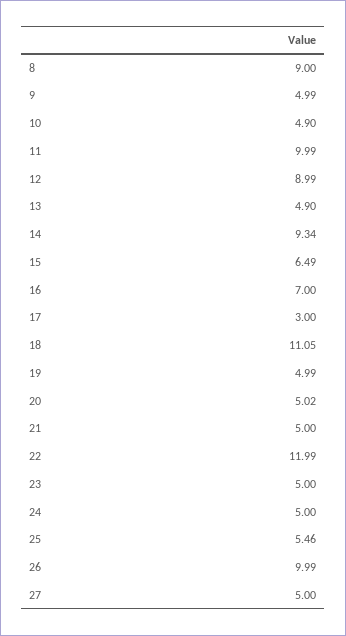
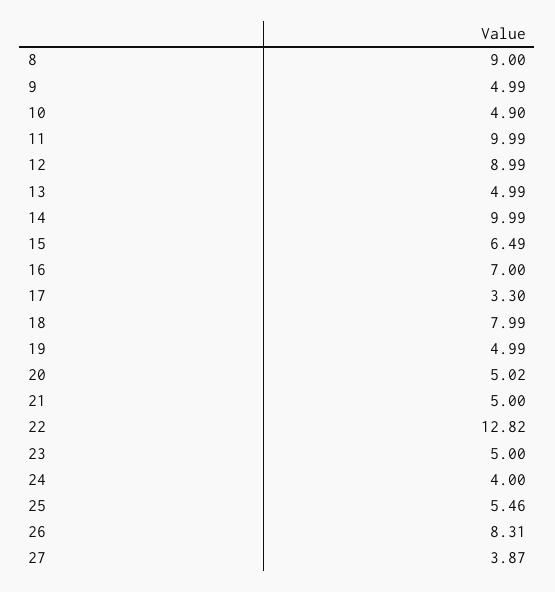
  {
    "8": 9,
    "9": 4.99,
    "10": 4.9,
    "11": 9.99,
    "12": 8.99,
-   "13": 4.9,
+   "13": 4.99,
-   "14": 9.34,
+   "14": 9.99,
    "15": 6.49,
    "16": 7,
-   "17": 3,
+   "17": 3.3,
-   "18": 11.05,
+   "18": 7.99,
    "19": 4.99,
    "20": 5.02,
    "21": 5,
-   "22": 11.99,
+   "22": 12.82,
    "23": 5,
-   "24": 5,
+   "24": 4,
    "25": 5.46,
-   "26": 9.99,
+   "26": 8.31,
-   "27": 5
+   "27": 3.87
  }

